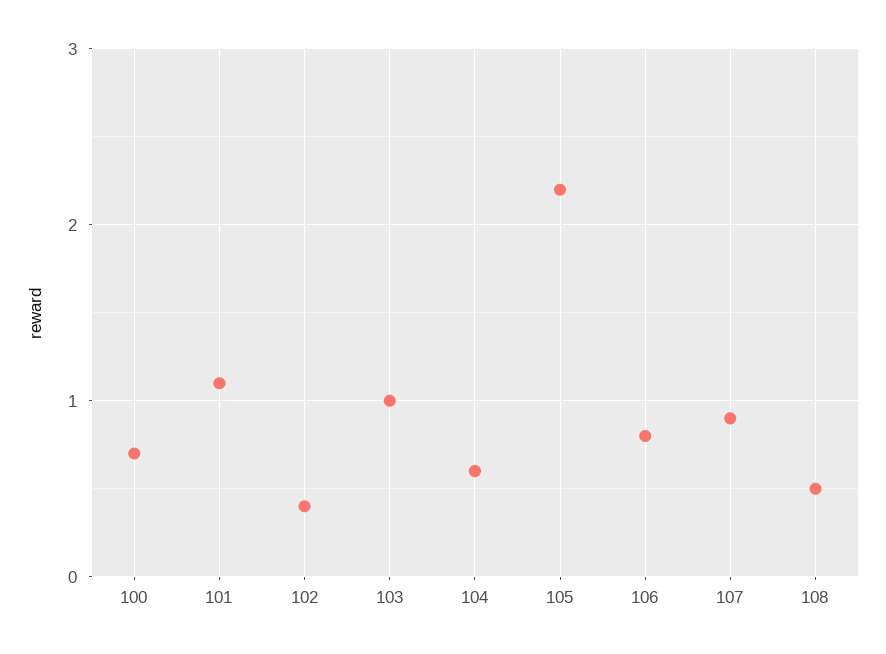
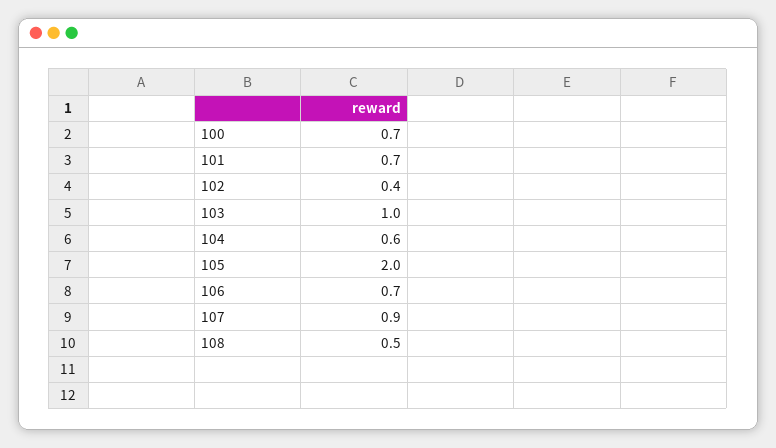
  {
    "100": 0.7,
-   "101": 1.1,
+   "101": 0.7,
    "102": 0.4,
    "103": 1,
    "104": 0.6,
-   "105": 2.2,
+   "105": 2,
-   "106": 0.8,
+   "106": 0.7,
    "107": 0.9,
    "108": 0.5
  }

